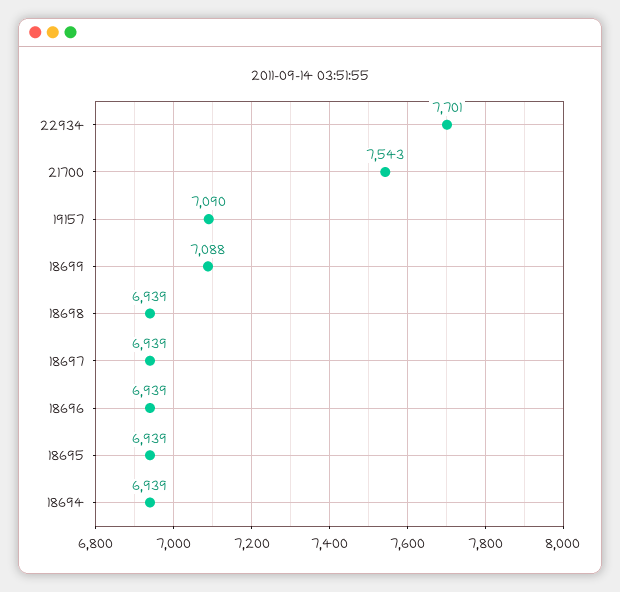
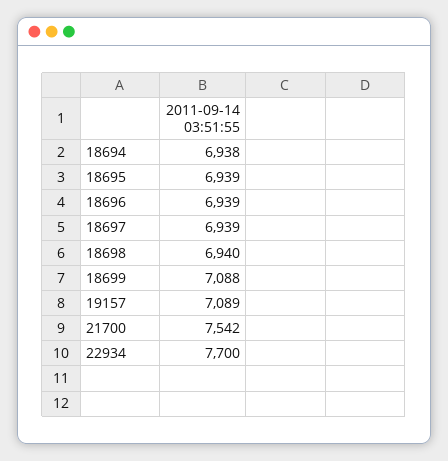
  {
-   "22934": 7701,
+   "22934": 7700,
-   "21700": 7543,
+   "21700": 7542,
-   "19157": 7090,
+   "19157": 7089,
    "18699": 7088,
-   "18698": 6939,
+   "18698": 6940,
    "18697": 6939,
    "18696": 6939,
    "18695": 6939,
-   "18694": 6939
+   "18694": 6938
  }

